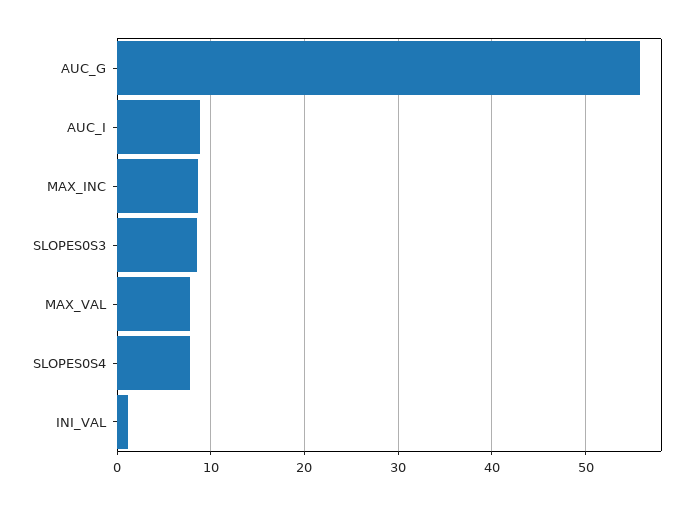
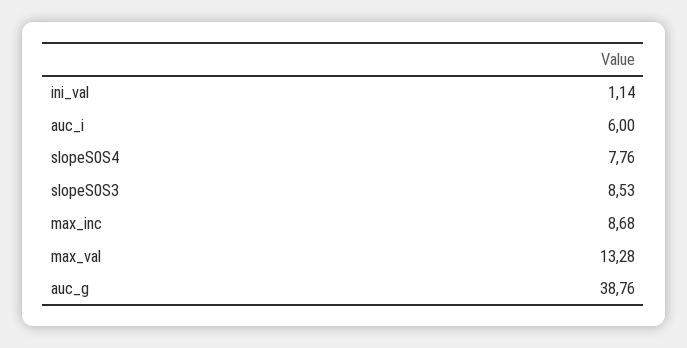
  {
-   "AUC_G": 56,
+   "AUC_G": 38.76,
-   "AUC_I": 9,
+   "AUC_I": 6,
    "MAX_INC": 8.68,
    "SLOPES0S3": 8.53,
-   "MAX_VAL": 8,
+   "MAX_VAL": 13.28,
    "SLOPES0S4": 7.76,
    "INI_VAL": 1.14
  }

